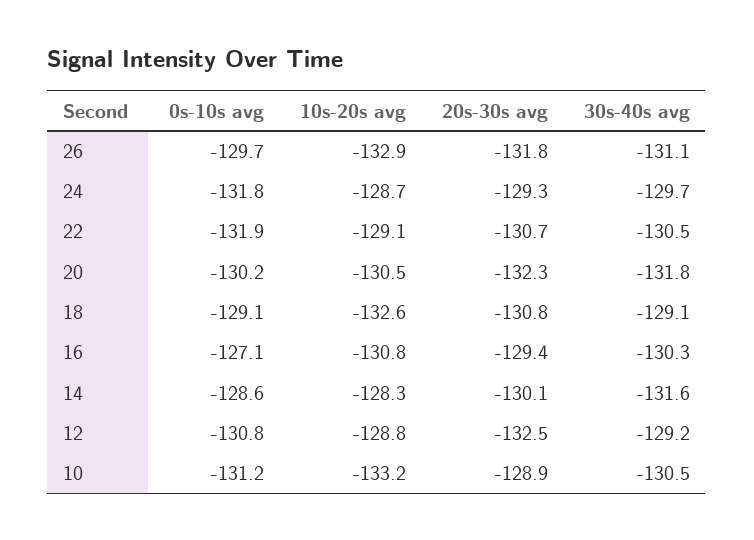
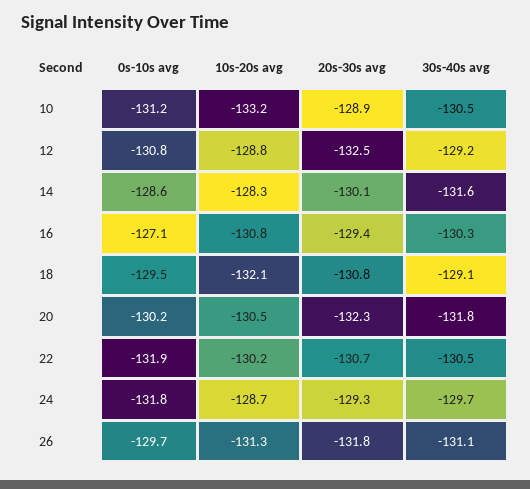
  {
    "0s-10s avg": {
      "26": -129.7,
      "24": -131.8,
      "22": -131.9,
      "20": -130.2,
-     "18": -129.1,
+     "18": -129.5,
      "16": -127.1,
      "14": -128.6,
      "12": -130.8,
      "10": -131.2
    },
    "10s-20s avg": {
-     "26": -132.9,
+     "26": -131.3,
      "24": -128.7,
-     "22": -129.1,
+     "22": -130.2,
      "20": -130.5,
-     "18": -132.6,
+     "18": -132.1,
      "16": -130.8,
      "14": -128.3,
      "12": -128.8,
      "10": -133.2
    },
    "20s-30s avg": {
      "26": -131.8,
      "24": -129.3,
      "22": -130.7,
      "20": -132.3,
      "18": -130.8,
      "16": -129.4,
      "14": -130.1,
      "12": -132.5,
      "10": -128.9
    },
    "30s-40s avg": {
      "26": -131.1,
      "24": -129.7,
      "22": -130.5,
      "20": -131.8,
      "18": -129.1,
      "16": -130.3,
      "14": -131.6,
      "12": -129.2,
      "10": -130.5
    }
  }

